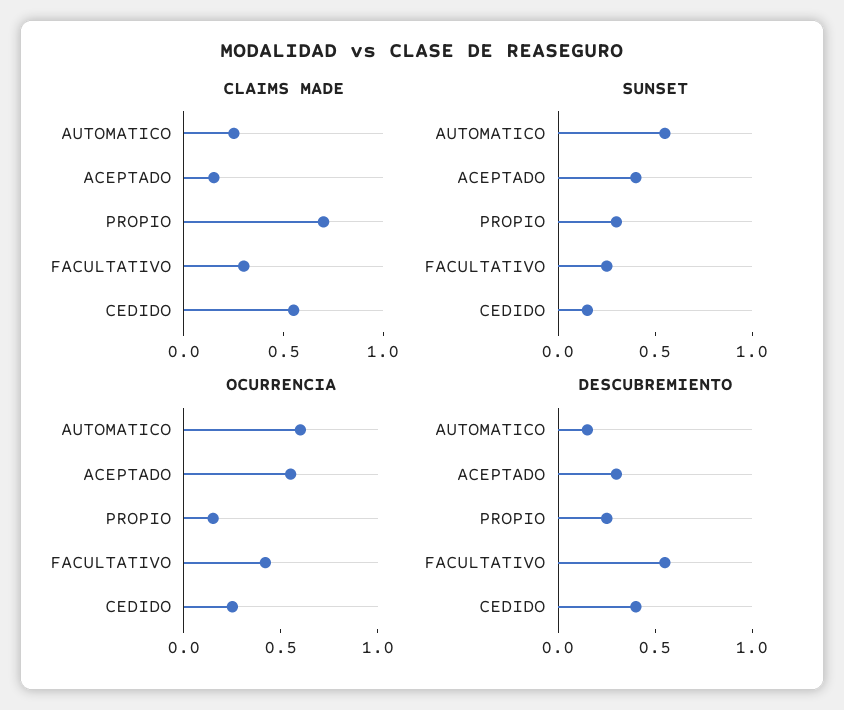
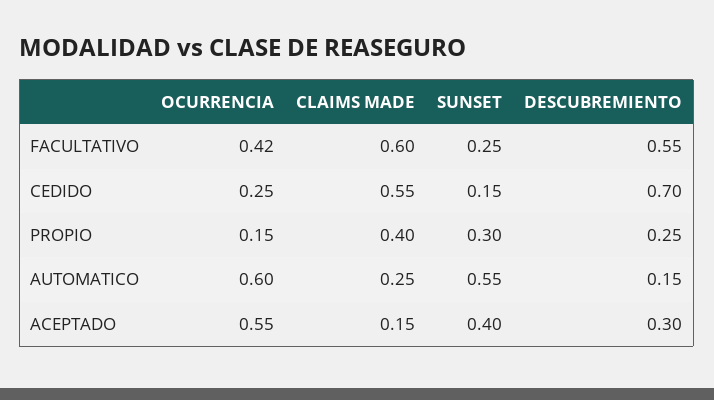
  {
    "CLAIMS MADE": {
      "AUTOMATICO": 0.25,
      "ACEPTADO": 0.15,
-     "PROPIO": 0.7,
+     "PROPIO": 0.4,
-     "FACULTATIVO": 0.3,
+     "FACULTATIVO": 0.6,
      "CEDIDO": 0.55
    },
    "SUNSET": {
      "AUTOMATICO": 0.55,
      "ACEPTADO": 0.4,
      "PROPIO": 0.3,
      "FACULTATIVO": 0.25,
      "CEDIDO": 0.15
    },
    "OCURRENCIA": {
      "AUTOMATICO": 0.6,
      "ACEPTADO": 0.55,
      "PROPIO": 0.15,
      "FACULTATIVO": 0.42,
      "CEDIDO": 0.25
    },
    "DESCUBREMIENTO": {
      "AUTOMATICO": 0.15,
      "ACEPTADO": 0.3,
      "PROPIO": 0.25,
      "FACULTATIVO": 0.55,
-     "CEDIDO": 0.4
+     "CEDIDO": 0.7
    }
  }

